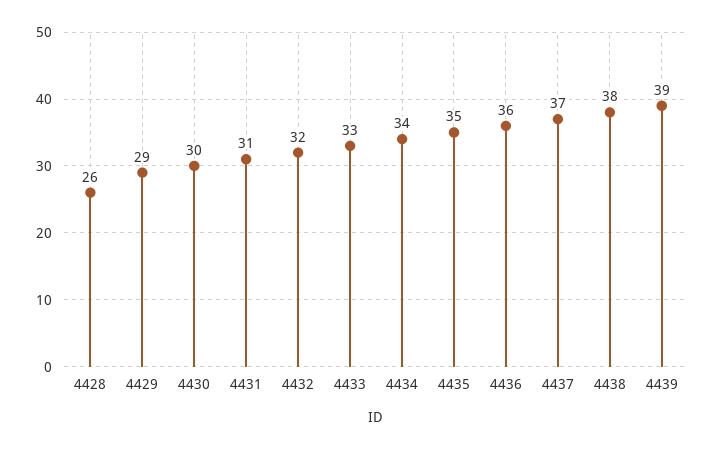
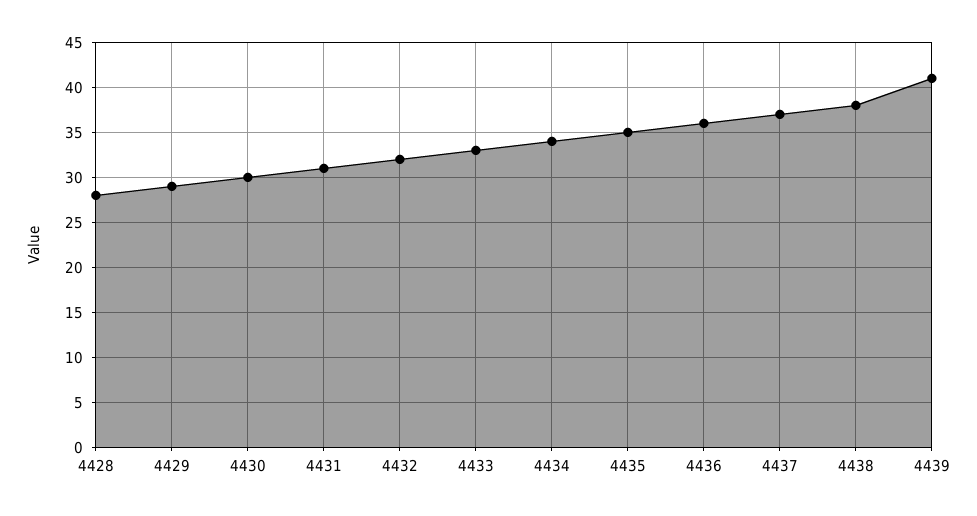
  {
-   "4428": 26,
+   "4428": 28,
    "4429": 29,
    "4430": 30,
    "4431": 31,
    "4432": 32,
    "4433": 33,
    "4434": 34,
    "4435": 35,
    "4436": 36,
    "4437": 37,
    "4438": 38,
-   "4439": 39
+   "4439": 41
  }

